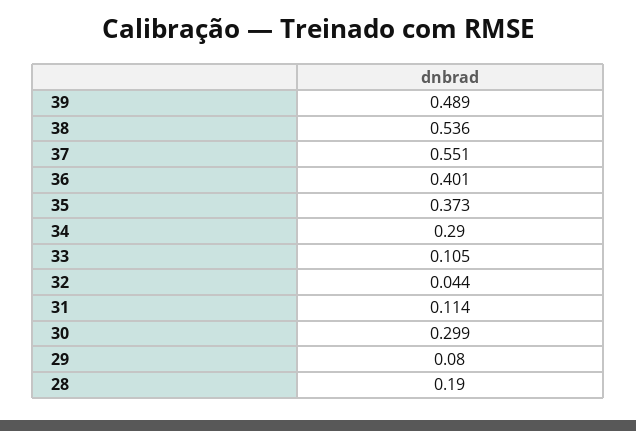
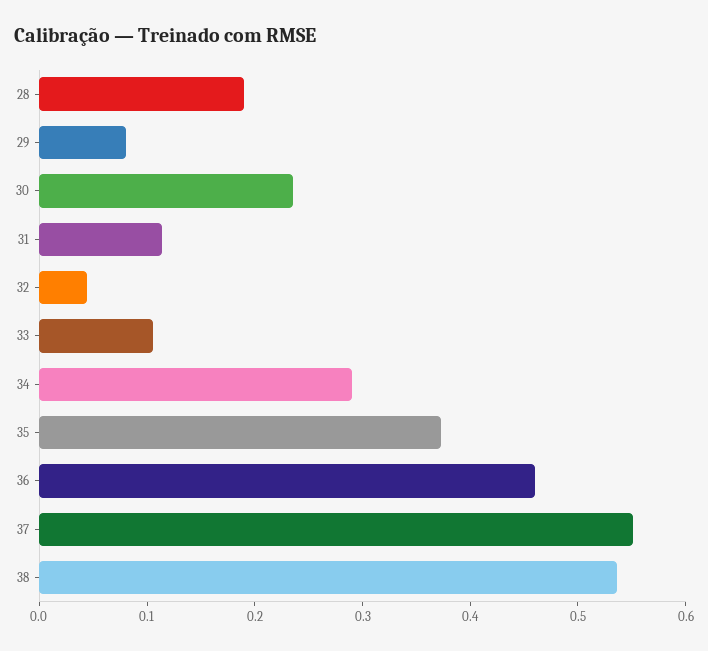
  {
-   "39": 0.489,
    "38": 0.536,
    "37": 0.551,
-   "36": 0.401,
+   "36": 0.46,
    "35": 0.373,
    "34": 0.29,
    "33": 0.105,
    "32": 0.044,
    "31": 0.114,
-   "30": 0.299,
+   "30": 0.24,
    "29": 0.08,
    "28": 0.19
  }

